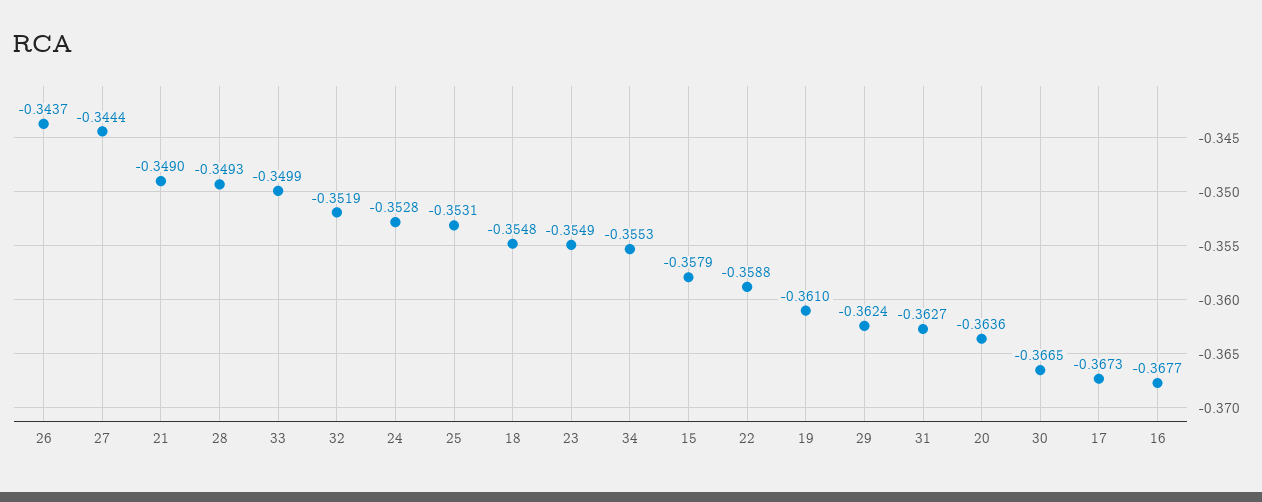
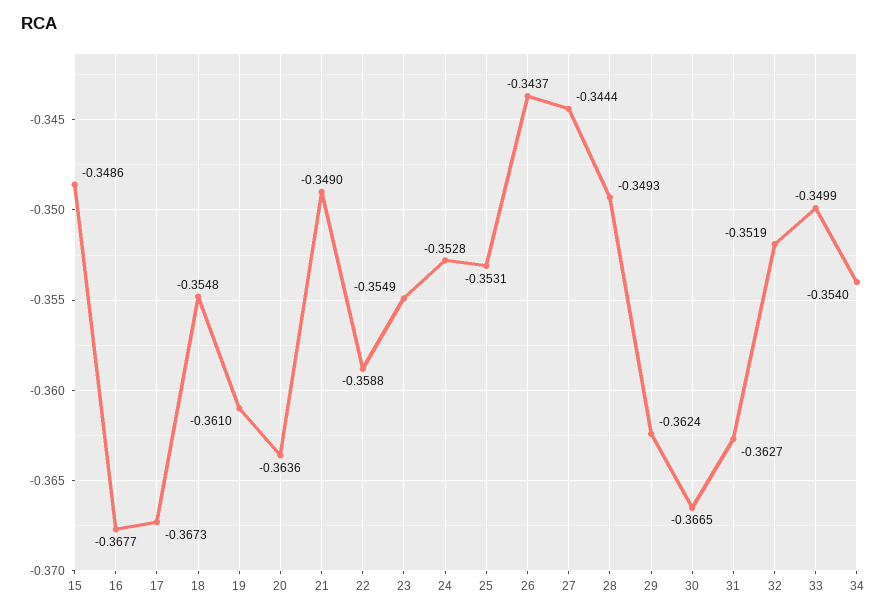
  {
    "26": -0.3437,
    "27": -0.3444,
    "21": -0.349,
    "28": -0.3493,
    "33": -0.3499,
    "32": -0.3519,
    "24": -0.3528,
    "25": -0.3531,
    "18": -0.3548,
    "23": -0.3549,
-   "34": -0.3553,
+   "34": -0.354,
-   "15": -0.3579,
+   "15": -0.3486,
    "22": -0.3588,
    "19": -0.361,
    "29": -0.3624,
    "31": -0.3627,
    "20": -0.3636,
    "30": -0.3665,
    "17": -0.3673,
    "16": -0.3677
  }

